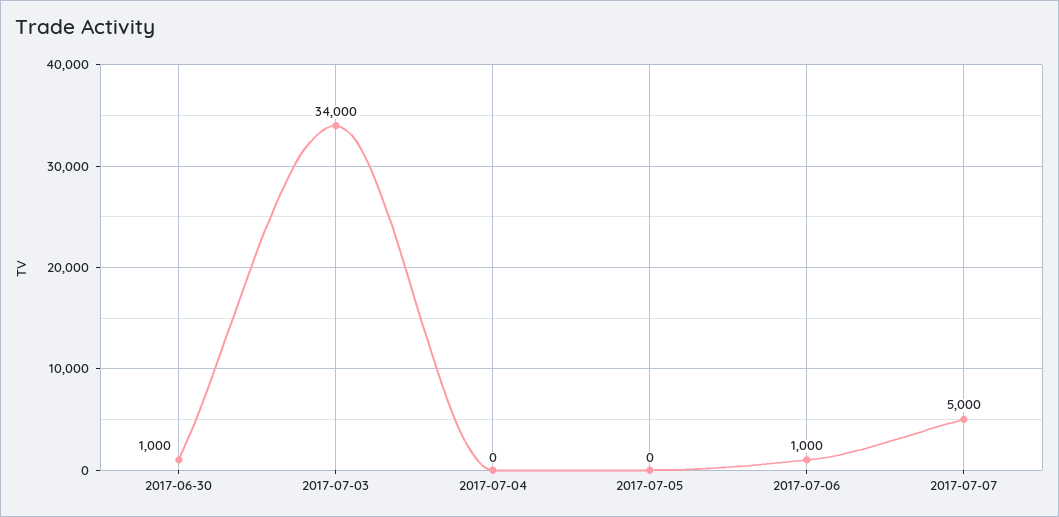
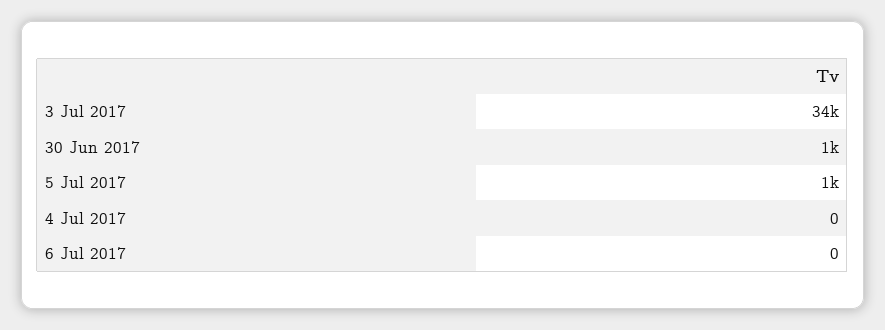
  {
    "2017-06-30": 1000,
    "2017-07-03": 34000,
    "2017-07-04": 0,
-   "2017-07-05": 0,
+   "2017-07-05": 1000,
-   "2017-07-06": 1000,
+   "2017-07-06": 0
-   "2017-07-07": 5000
  }

